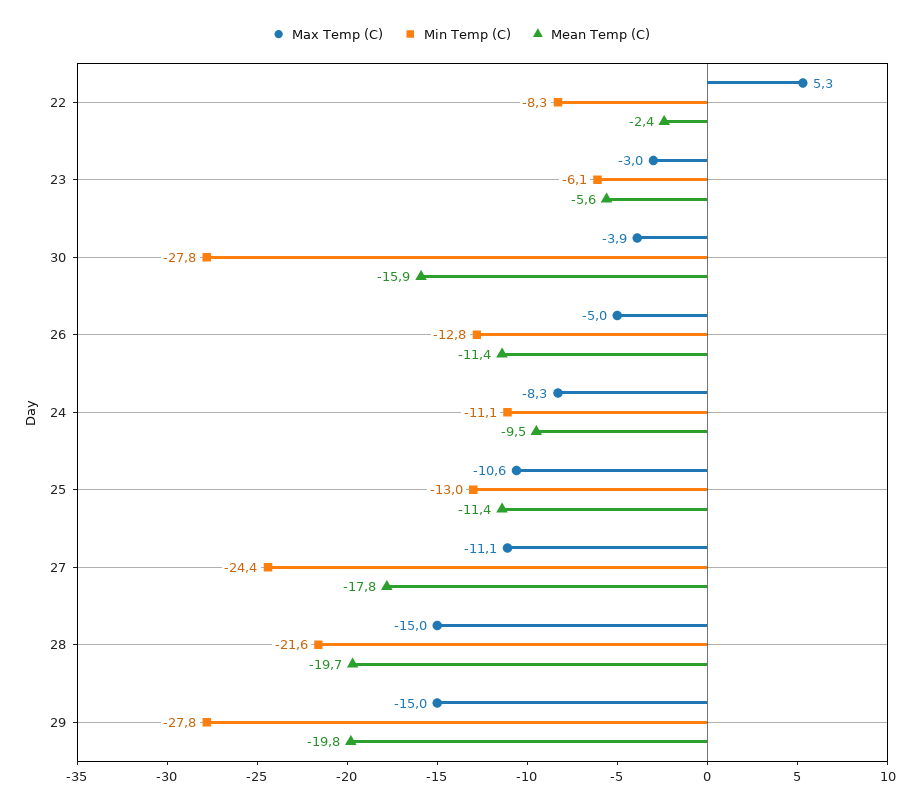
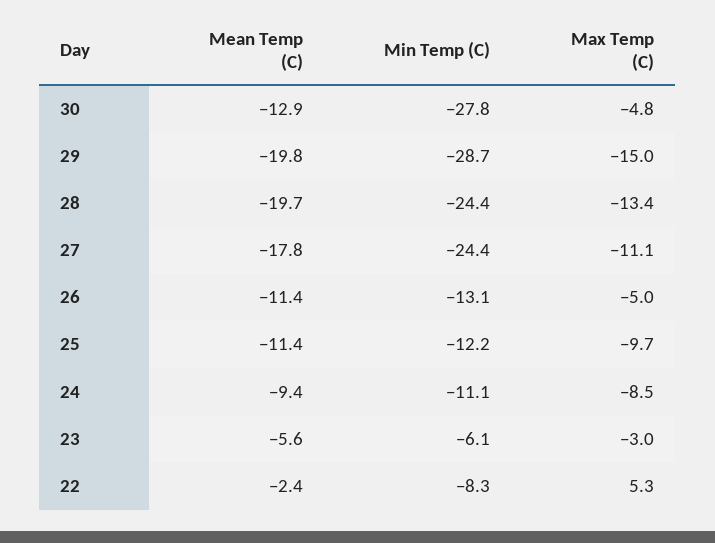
  {
    "Max Temp (C)": {
      "22": 5.3,
      "23": -3,
-     "30": -3.9,
+     "30": -4.8,
      "26": -5,
-     "24": -8.3,
+     "24": -8.5,
-     "25": -10.6,
+     "25": -9.7,
      "27": -11.1,
-     "28": -15,
+     "28": -13.4,
      "29": -15
    },
    "Min Temp (C)": {
      "22": -8.3,
      "23": -6.1,
      "30": -27.8,
-     "26": -12.8,
+     "26": -13.1,
      "24": -11.1,
-     "25": -13,
+     "25": -12.2,
      "27": -24.4,
-     "28": -21.6,
+     "28": -24.4,
-     "29": -27.8
+     "29": -28.7
    },
    "Mean Temp (C)": {
      "22": -2.4,
      "23": -5.6,
-     "30": -15.9,
+     "30": -12.9,
      "26": -11.4,
-     "24": -9.5,
+     "24": -9.4,
      "25": -11.4,
      "27": -17.8,
      "28": -19.7,
      "29": -19.8
    }
  }

